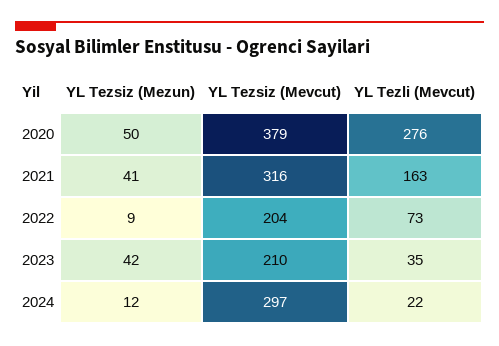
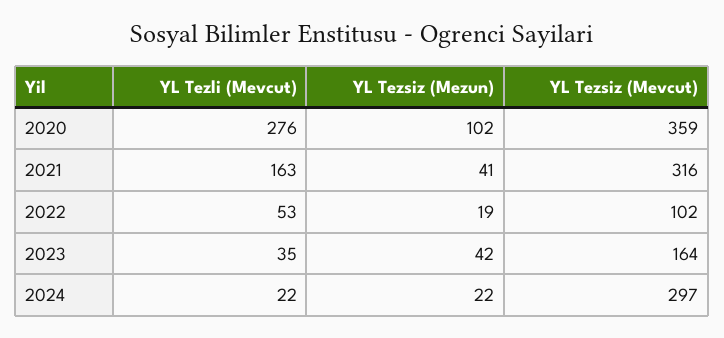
  {
    "YL Tezsiz (Mezun)": {
-     "2020": 50,
+     "2020": 102,
      "2021": 41,
-     "2022": 9,
+     "2022": 19,
      "2023": 42,
-     "2024": 12
+     "2024": 22
    },
    "YL Tezsiz (Mevcut)": {
-     "2020": 379,
+     "2020": 359,
      "2021": 316,
-     "2022": 204,
+     "2022": 102,
-     "2023": 210,
+     "2023": 164,
      "2024": 297
    },
    "YL Tezli (Mevcut)": {
      "2020": 276,
      "2021": 163,
-     "2022": 73,
+     "2022": 53,
      "2023": 35,
      "2024": 22
    }
  }

